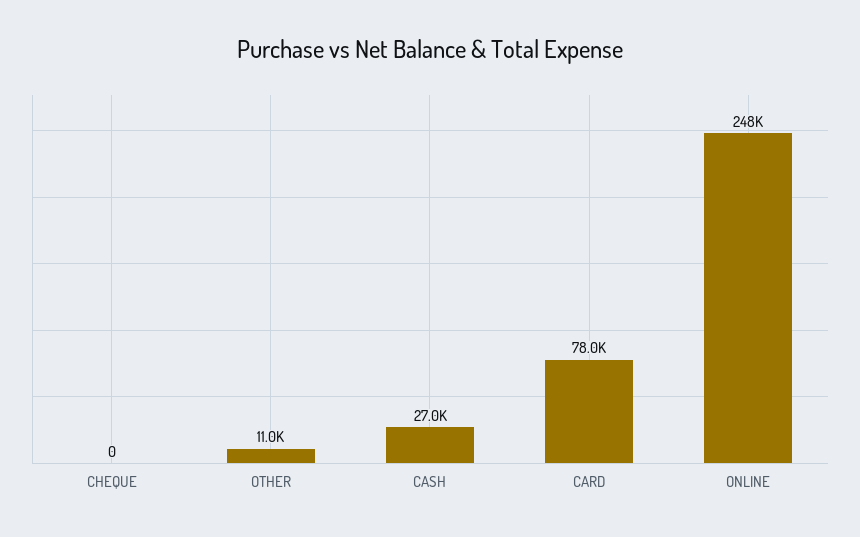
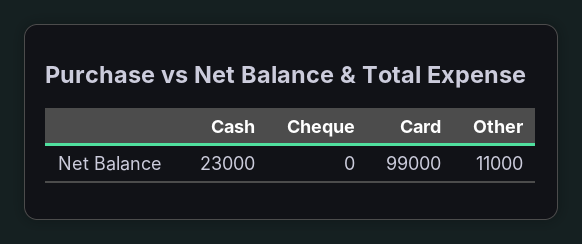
  {
    "CHEQUE": 0,
    "OTHER": 11000,
-   "CASH": 27000,
+   "CASH": 23000,
-   "CARD": 78000,
+   "CARD": 99000
-   "ONLINE": 248000
  }

